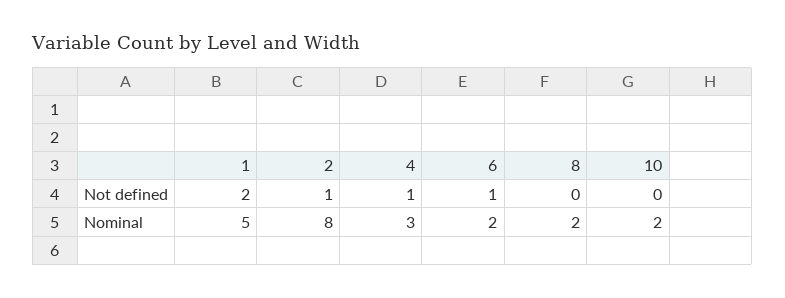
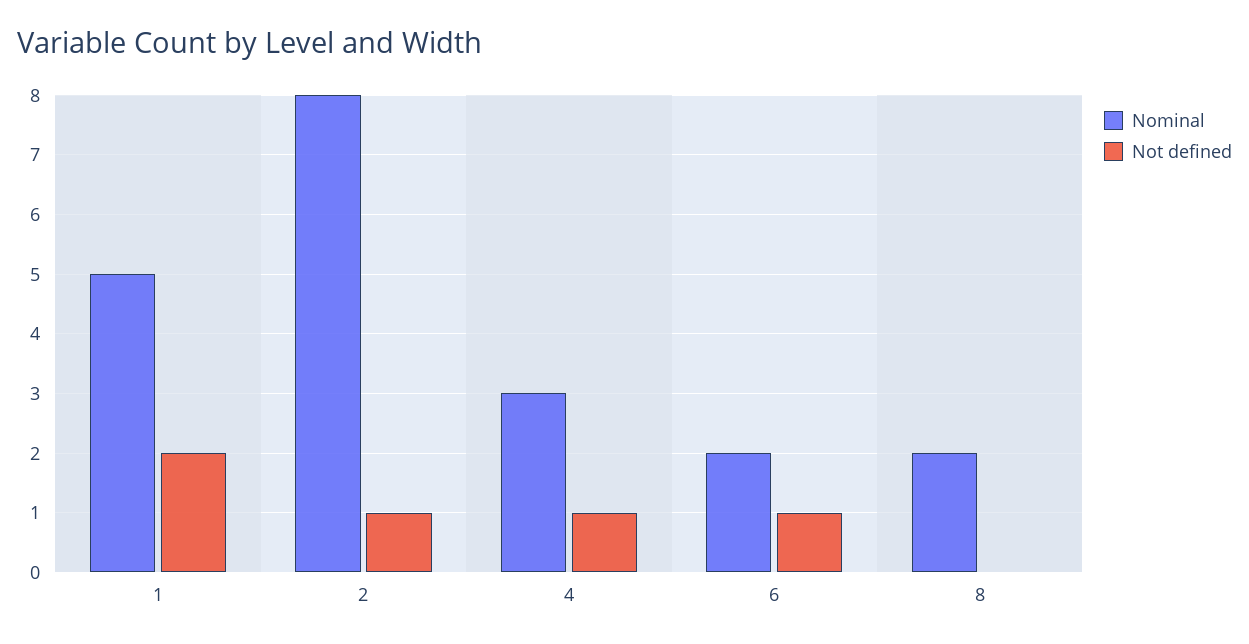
  {
    "Not defined": {
      "1": 2,
      "2": 1,
      "4": 1,
      "6": 1,
-     "8": 0,
+     "8": 0
-     "10": 0
    },
    "Nominal": {
      "1": 5,
      "2": 8,
      "4": 3,
      "6": 2,
-     "8": 2,
+     "8": 2
-     "10": 2
    }
  }

